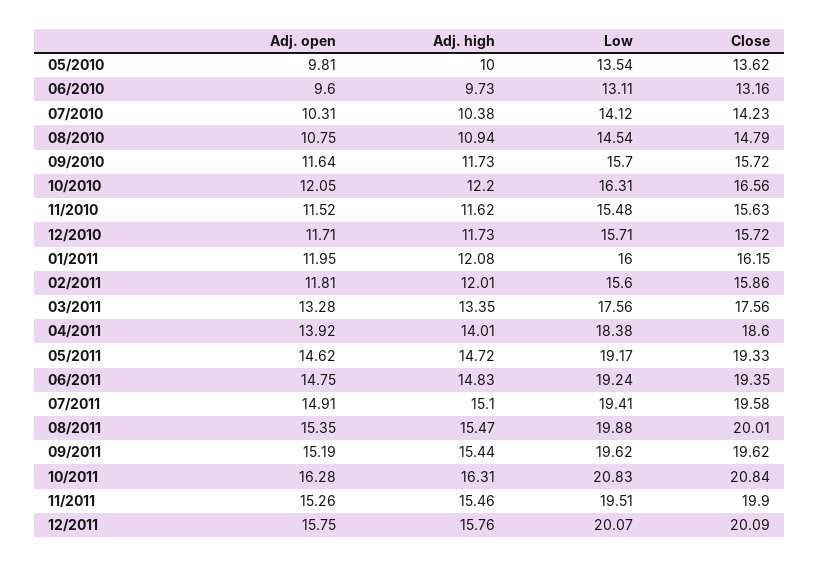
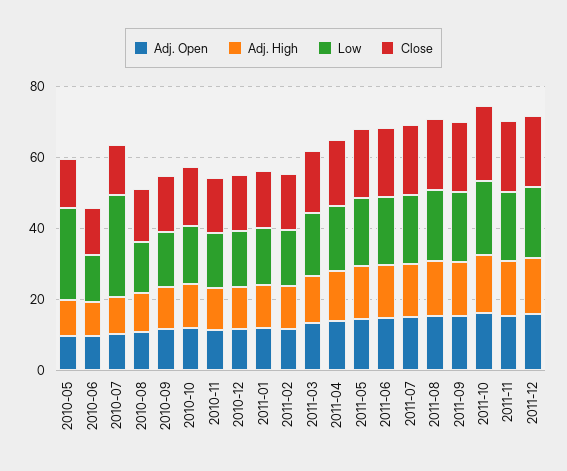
  {
    "Adj. open": {
      "05/2010": 9.81,
      "06/2010": 9.6,
      "07/2010": 10.31,
      "08/2010": 10.75,
      "09/2010": 11.64,
      "10/2010": 12.05,
      "11/2010": 11.52,
      "12/2010": 11.71,
      "01/2011": 11.95,
      "02/2011": 11.81,
      "03/2011": 13.28,
      "04/2011": 13.92,
      "05/2011": 14.62,
      "06/2011": 14.75,
      "07/2011": 14.91,
      "08/2011": 15.35,
      "09/2011": 15.19,
      "10/2011": 16.28,
      "11/2011": 15.26,
      "12/2011": 15.75
    },
    "Adj. high": {
      "05/2010": 10,
      "06/2010": 9.73,
      "07/2010": 10.38,
      "08/2010": 10.94,
      "09/2010": 11.73,
      "10/2010": 12.2,
      "11/2010": 11.62,
      "12/2010": 11.73,
      "01/2011": 12.08,
      "02/2011": 12.01,
      "03/2011": 13.35,
      "04/2011": 14.01,
      "05/2011": 14.72,
      "06/2011": 14.83,
      "07/2011": 15.1,
      "08/2011": 15.47,
      "09/2011": 15.44,
      "10/2011": 16.31,
      "11/2011": 15.46,
      "12/2011": 15.76
    },
    "Low": {
-     "05/2010": 13.54,
+     "05/2010": 25,
      "06/2010": 13.11,
-     "07/2010": 14.12,
+     "07/2010": 30,
      "08/2010": 14.54,
      "09/2010": 15.7,
      "10/2010": 16.31,
      "11/2010": 15.48,
      "12/2010": 15.71,
      "01/2011": 16,
      "02/2011": 15.6,
      "03/2011": 17.56,
      "04/2011": 18.38,
      "05/2011": 19.17,
      "06/2011": 19.24,
      "07/2011": 19.41,
      "08/2011": 19.88,
      "09/2011": 19.62,
      "10/2011": 20.83,
      "11/2011": 19.51,
      "12/2011": 20.07
    },
    "Close": {
      "05/2010": 13.62,
      "06/2010": 13.16,
      "07/2010": 14.23,
      "08/2010": 14.79,
      "09/2010": 15.72,
      "10/2010": 16.56,
      "11/2010": 15.63,
      "12/2010": 15.72,
      "01/2011": 16.15,
      "02/2011": 15.86,
      "03/2011": 17.56,
      "04/2011": 18.6,
      "05/2011": 19.33,
      "06/2011": 19.35,
      "07/2011": 19.58,
      "08/2011": 20.01,
      "09/2011": 19.62,
      "10/2011": 20.84,
      "11/2011": 19.9,
      "12/2011": 20.09
    }
  }

